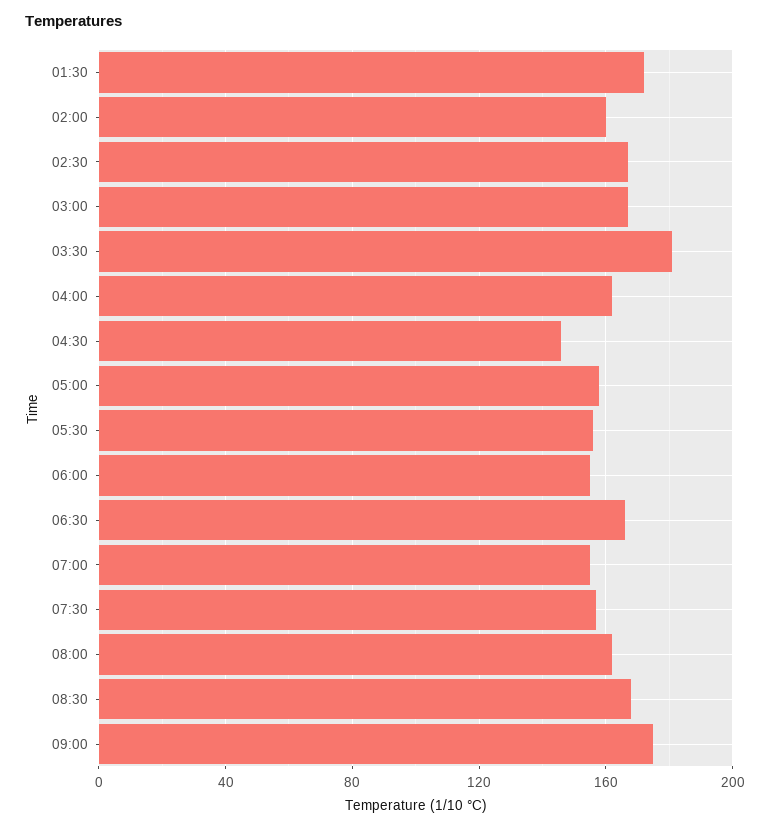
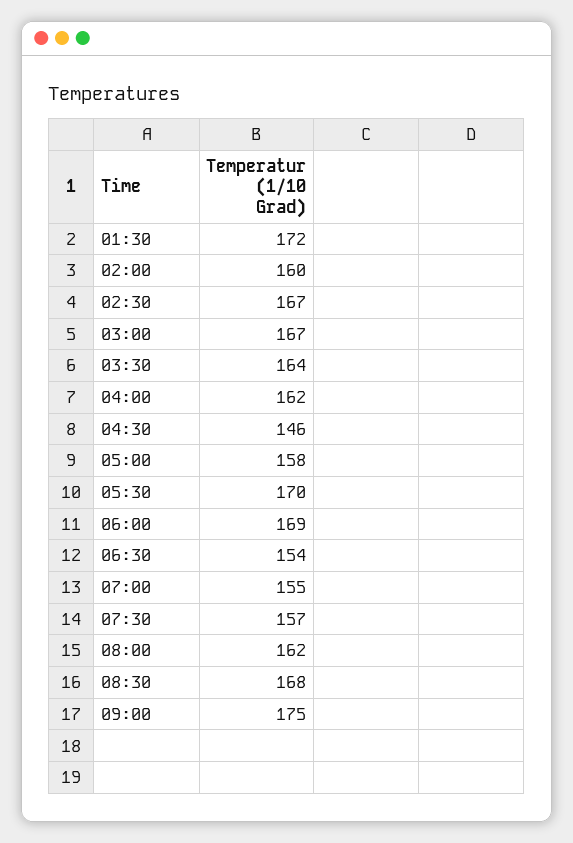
  {
    "01:30": 172,
    "02:00": 160,
    "02:30": 167,
    "03:00": 167,
-   "03:30": 180,
+   "03:30": 164,
    "04:00": 162,
    "04:30": 146,
    "05:00": 158,
-   "05:30": 155,
+   "05:30": 170,
-   "06:00": 155,
+   "06:00": 169,
-   "06:30": 165,
+   "06:30": 154,
    "07:00": 155,
    "07:30": 157,
    "08:00": 162,
    "08:30": 168,
    "09:00": 175
  }

